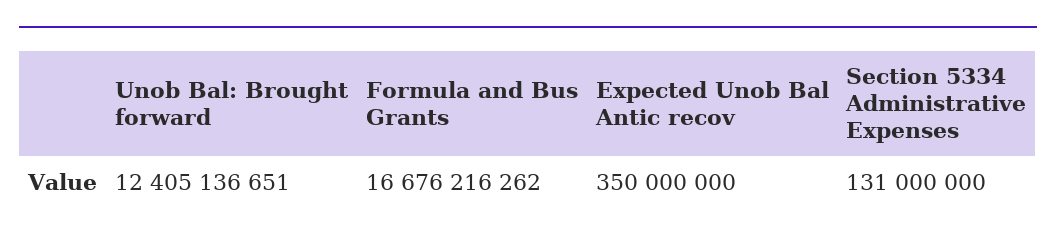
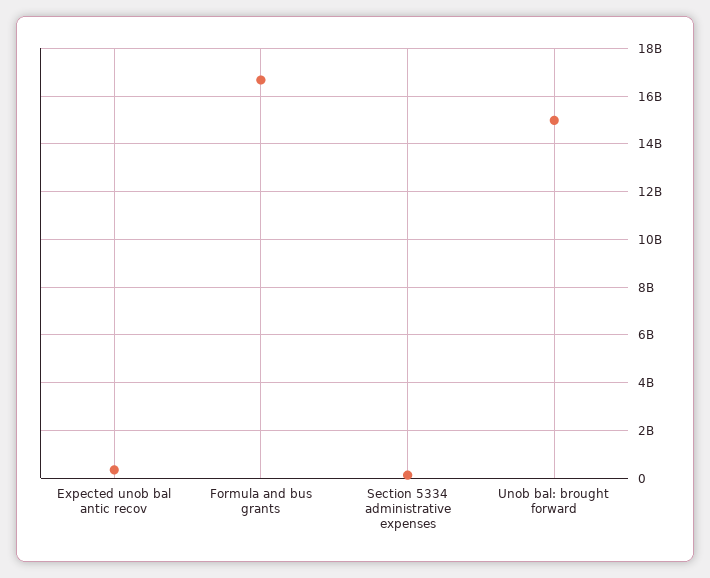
  {
-   "Unob Bal: Brought forward": 12405136651,
+   "Unob Bal: Brought forward": 15000000000,
    "Formula and Bus Grants": 16676216262,
    "Expected Unob Bal Antic recov": 350000000,
    "Section 5334 Administrative Expenses": 131000000
  }

